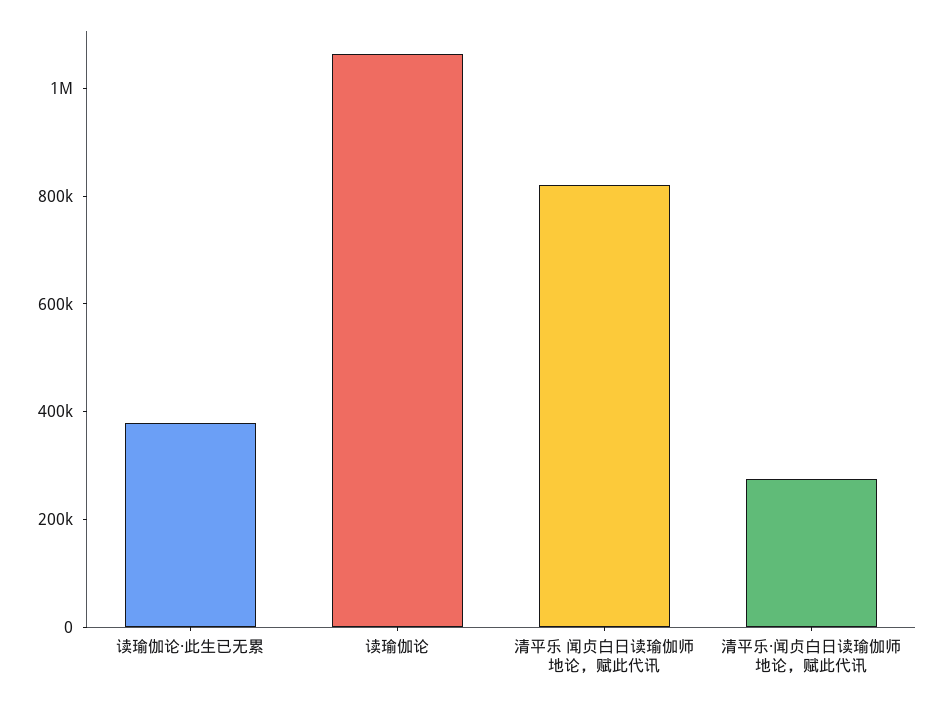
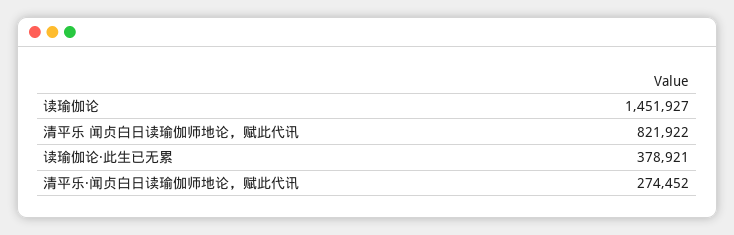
  {
    "读瑜伽论·此生已无累": 378921,
-   "读瑜伽论": 1050000,
+   "读瑜伽论": 1451927,
    "清平乐 闻贞白日读瑜伽师地论，赋此代讯": 821922,
    "清平乐·闻贞白日读瑜伽师地论，赋此代讯": 274452
  }

